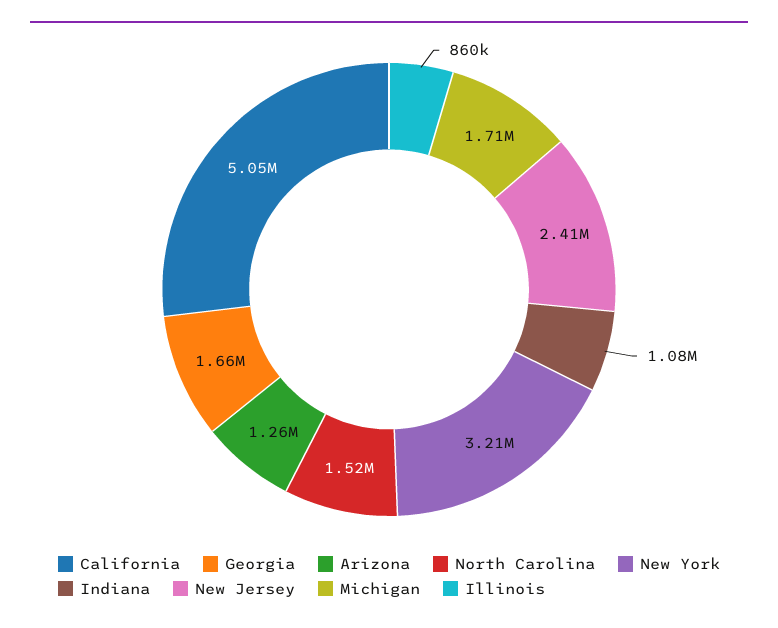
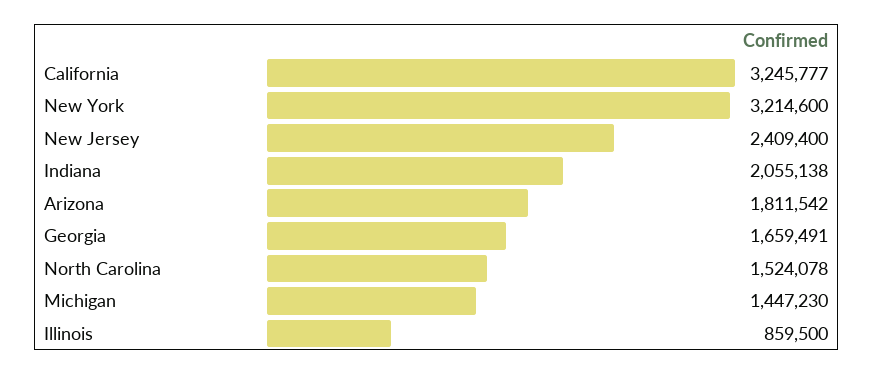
  {
-   "California": 5050000,
+   "California": 3245777,
    "Georgia": 1659491,
-   "Arizona": 1260000,
+   "Arizona": 1811542,
    "North Carolina": 1524078,
    "New York": 3214600,
-   "Indiana": 1080000,
+   "Indiana": 2055138,
    "New Jersey": 2409400,
-   "Michigan": 1710000,
+   "Michigan": 1447230,
    "Illinois": 859500
  }

